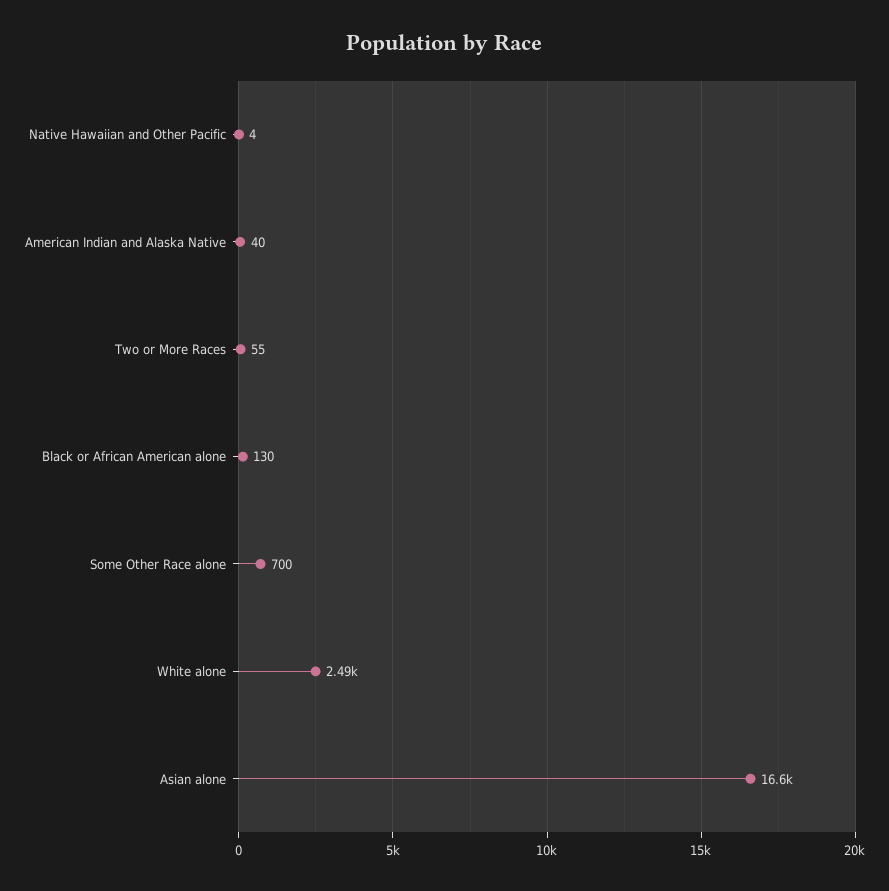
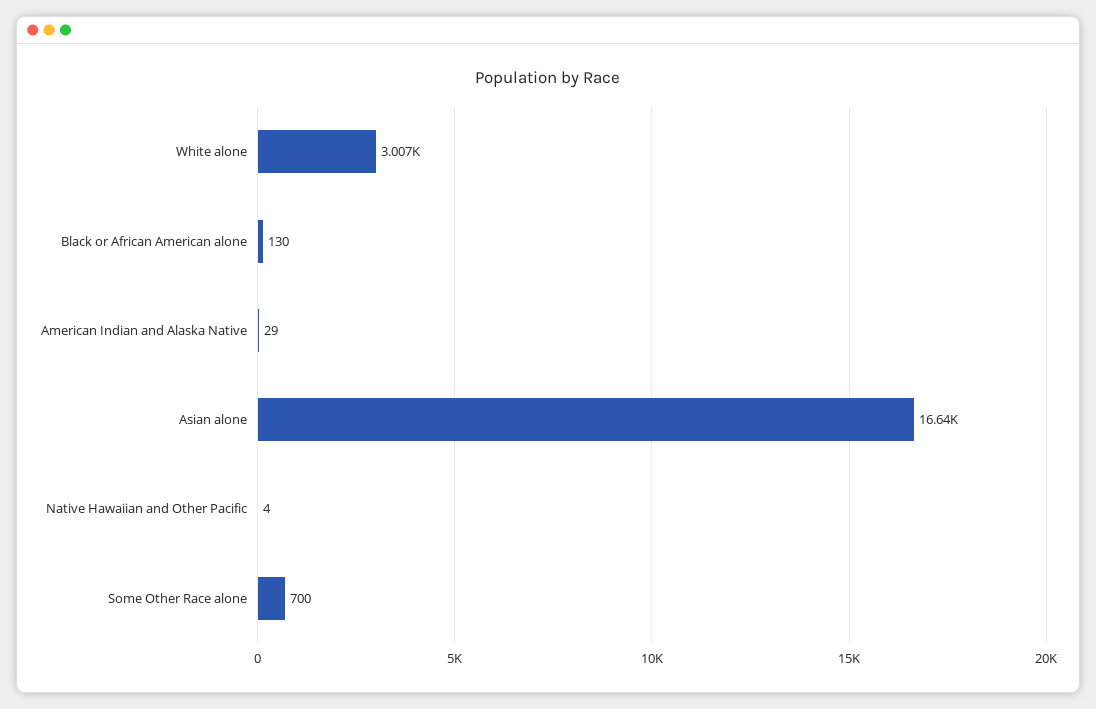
  {
    "Native Hawaiian and Other Pacific": 4,
-   "American Indian and Alaska Native": 40,
+   "American Indian and Alaska Native": 29,
-   "Two or More Races": 55,
    "Black or African American alone": 130,
    "Some Other Race alone": 700,
-   "White alone": 2490,
+   "White alone": 3007,
    "Asian alone": 16640
  }

